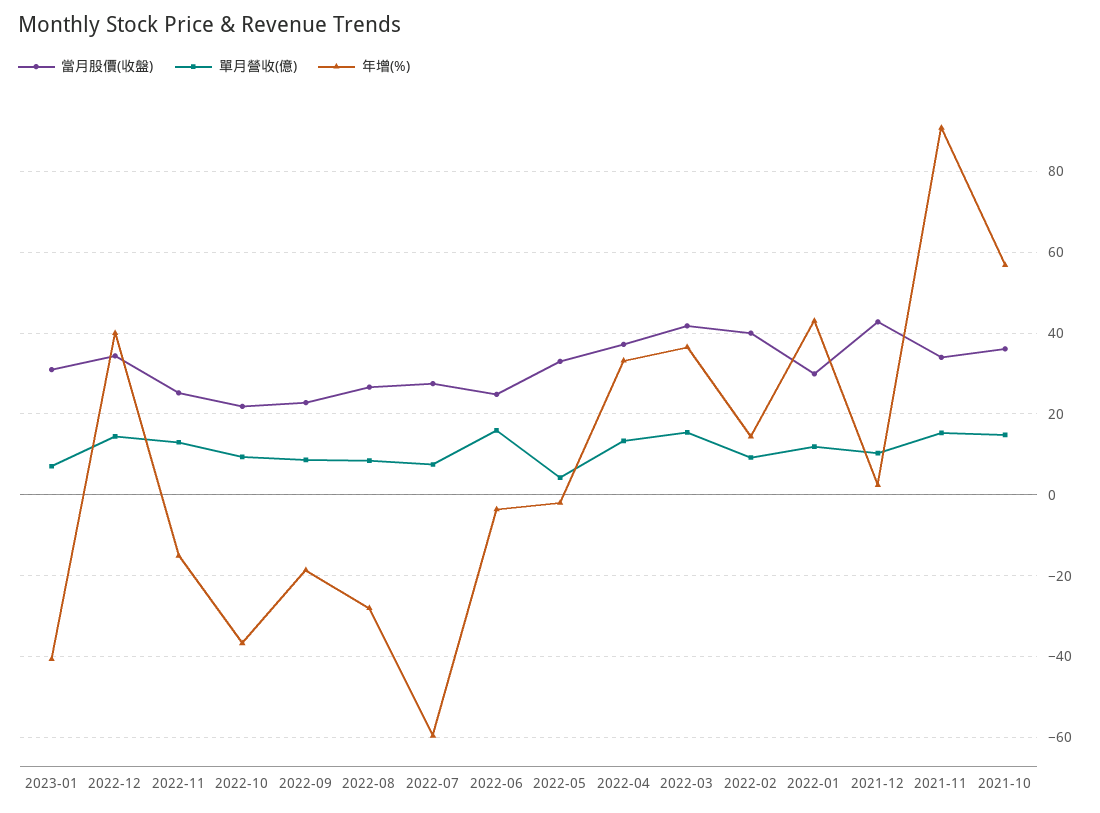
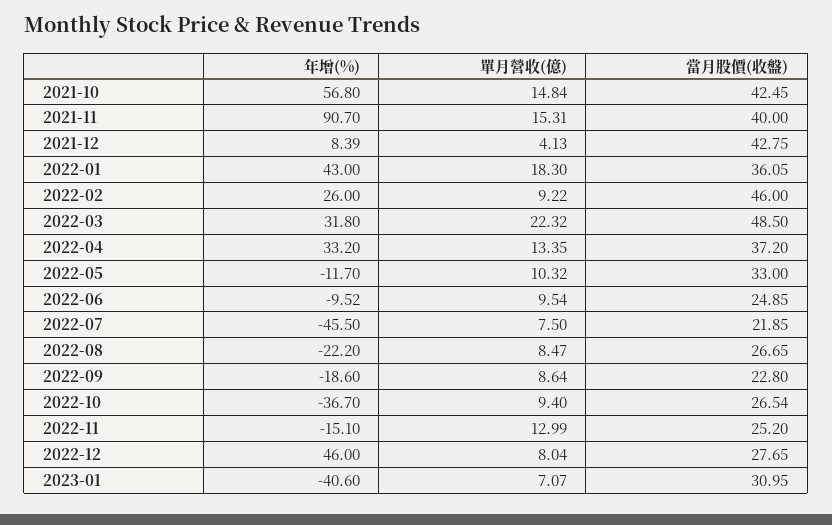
  {
    "當月股價(收盤)": {
      "2023-01": 30.95,
-     "2022-12": 34,
+     "2022-12": 27.65,
      "2022-11": 25.2,
-     "2022-10": 22,
+     "2022-10": 26.54,
      "2022-09": 22.8,
      "2022-08": 26.65,
-     "2022-07": 28,
+     "2022-07": 21.85,
      "2022-06": 24.85,
      "2022-05": 33,
      "2022-04": 37.2,
-     "2022-03": 42,
+     "2022-03": 48.5,
-     "2022-02": 40,
+     "2022-02": 46,
-     "2022-01": 30,
+     "2022-01": 36.05,
      "2021-12": 42.75,
-     "2021-11": 34,
+     "2021-11": 40,
-     "2021-10": 36
+     "2021-10": 42.45
    },
    "單月營收(億)": {
      "2023-01": 7.07,
-     "2022-12": 14,
+     "2022-12": 8.04,
      "2022-11": 12.99,
      "2022-10": 9.4,
      "2022-09": 8.64,
      "2022-08": 8.47,
      "2022-07": 7.5,
-     "2022-06": 16,
+     "2022-06": 9.54,
-     "2022-05": 4,
+     "2022-05": 10.32,
      "2022-04": 13.35,
-     "2022-03": 16,
+     "2022-03": 22.32,
      "2022-02": 9.22,
-     "2022-01": 12,
+     "2022-01": 18.3,
-     "2021-12": 10,
+     "2021-12": 4.13,
      "2021-11": 15.31,
      "2021-10": 14.84
    },
    "年增(%)": {
      "2023-01": -40.6,
-     "2022-12": 40,
+     "2022-12": 46,
      "2022-11": -15.1,
      "2022-10": -36.7,
      "2022-09": -18.6,
-     "2022-08": -28,
+     "2022-08": -22.2,
-     "2022-07": -60,
+     "2022-07": -45.5,
-     "2022-06": -4,
+     "2022-06": -9.52,
-     "2022-05": -2,
+     "2022-05": -11.7,
      "2022-04": 33.2,
-     "2022-03": 36,
+     "2022-03": 31.8,
-     "2022-02": 14,
+     "2022-02": 26,
      "2022-01": 43,
-     "2021-12": 2,
+     "2021-12": 8.39,
      "2021-11": 90.7,
      "2021-10": 56.8
    }
  }

